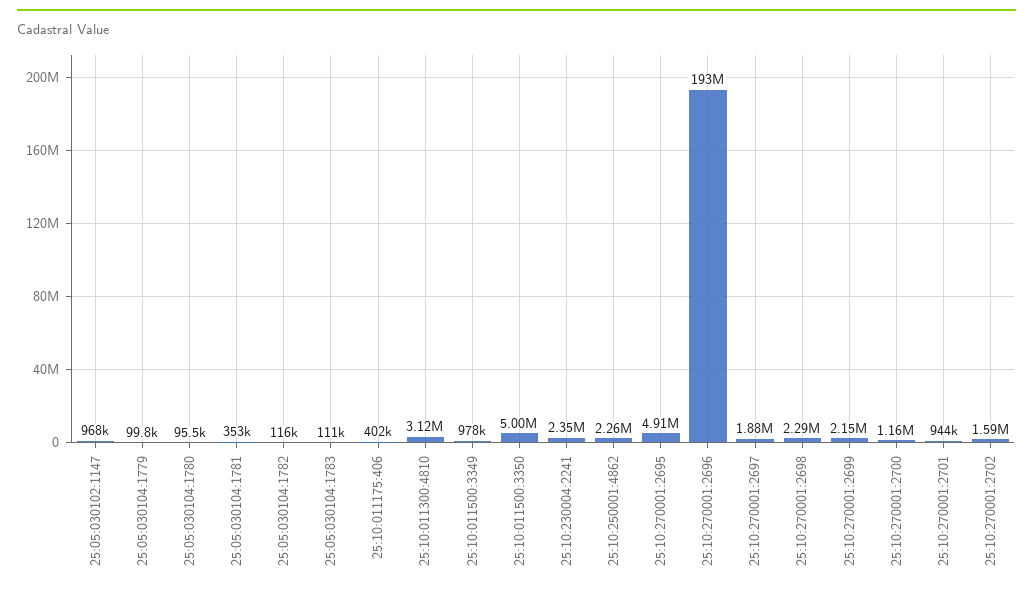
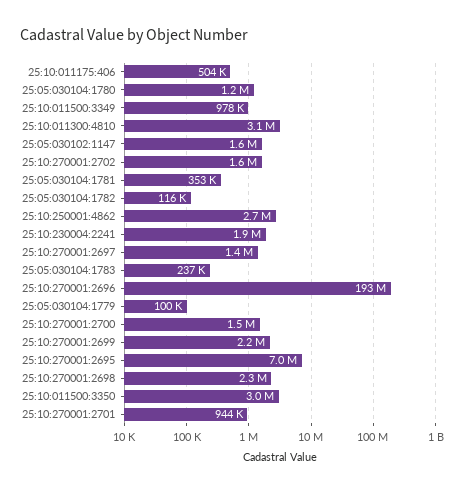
  {
-   "25:05:030102:1147": 968000,
+   "25:05:030102:1147": 1600000,
    "25:05:030104:1779": 99800,
-   "25:05:030104:1780": 95500,
+   "25:05:030104:1780": 1200000,
    "25:05:030104:1781": 353000,
    "25:05:030104:1782": 116000,
-   "25:05:030104:1783": 111000,
+   "25:05:030104:1783": 237000,
-   "25:10:011175:406": 402000,
+   "25:10:011175:406": 504000,
    "25:10:011300:4810": 3120000,
    "25:10:011500:3349": 978000,
-   "25:10:011500:3350": 5000000,
+   "25:10:011500:3350": 3000000,
-   "25:10:230004:2241": 2350000,
+   "25:10:230004:2241": 1900000,
-   "25:10:250001:4862": 2260000,
+   "25:10:250001:4862": 2700000,
-   "25:10:270001:2695": 4910000,
+   "25:10:270001:2695": 7000000,
    "25:10:270001:2696": 193000000,
-   "25:10:270001:2697": 1880000,
+   "25:10:270001:2697": 1400000,
    "25:10:270001:2698": 2290000,
    "25:10:270001:2699": 2150000,
-   "25:10:270001:2700": 1160000,
+   "25:10:270001:2700": 1500000,
    "25:10:270001:2701": 944000,
    "25:10:270001:2702": 1590000
  }

